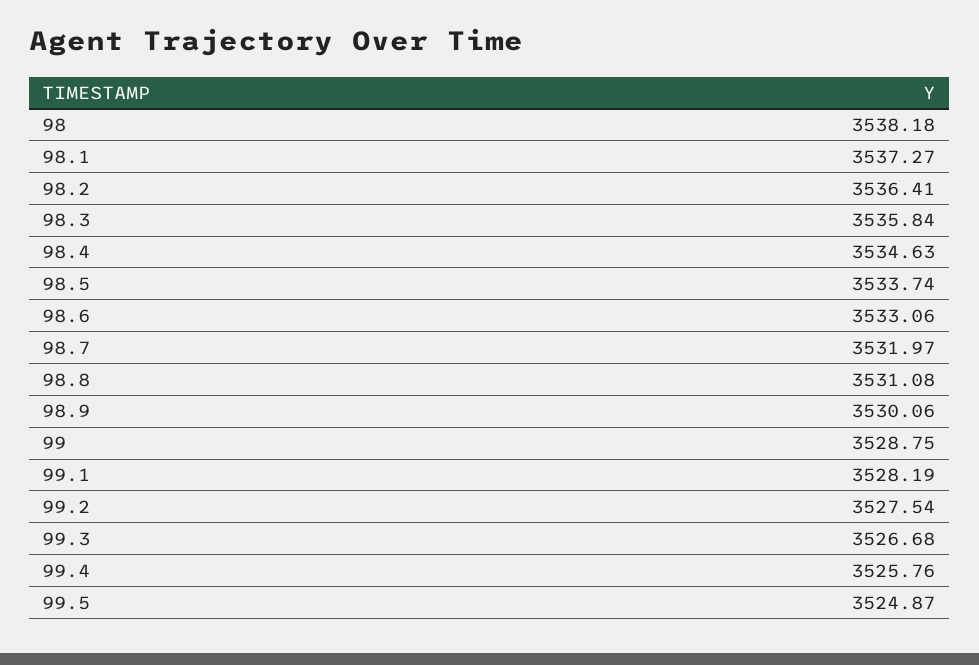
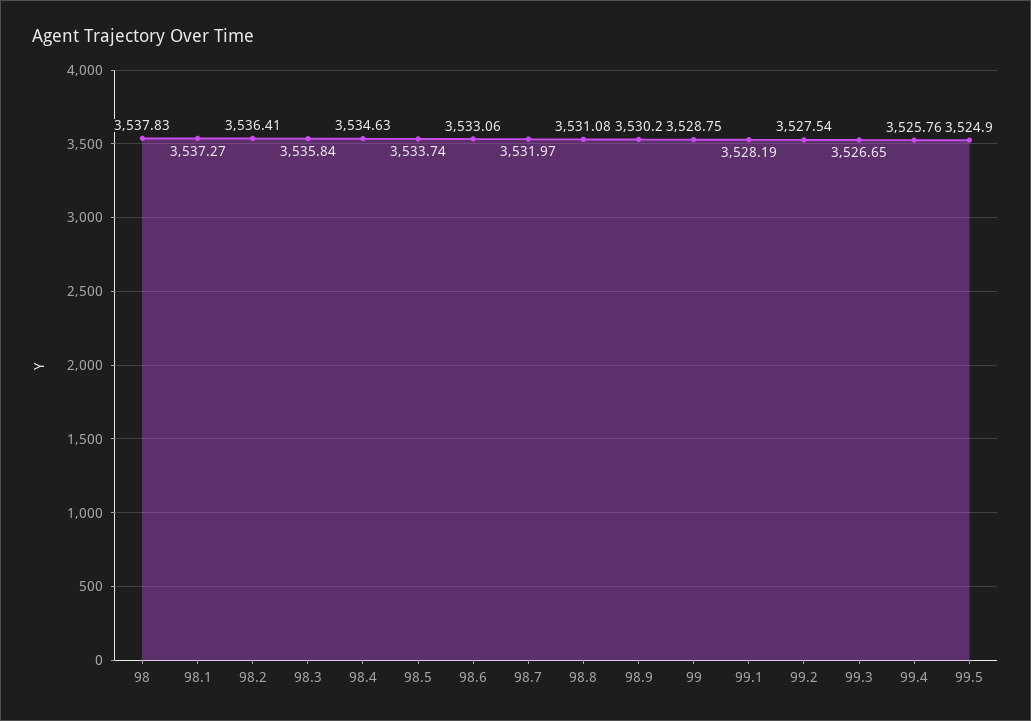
  {
-   "98": 3538.18,
+   "98": 3537.83,
    "98.1": 3537.27,
    "98.2": 3536.41,
    "98.3": 3535.84,
    "98.4": 3534.63,
    "98.5": 3533.74,
    "98.6": 3533.06,
    "98.7": 3531.97,
    "98.8": 3531.08,
-   "98.9": 3530.06,
+   "98.9": 3530.2,
    "99": 3528.75,
    "99.1": 3528.19,
    "99.2": 3527.54,
-   "99.3": 3526.68,
+   "99.3": 3526.65,
    "99.4": 3525.76,
-   "99.5": 3524.87
+   "99.5": 3524.9
  }

